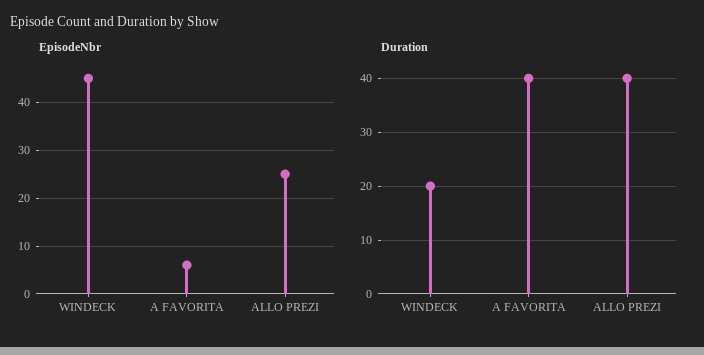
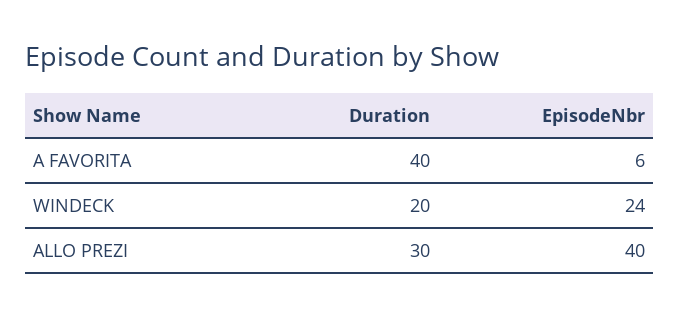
  {
    "EpisodeNbr": {
-     "WINDECK": 45,
+     "WINDECK": 24,
      "A FAVORITA": 6,
-     "ALLO PREZI": 25
+     "ALLO PREZI": 40
    },
    "Duration": {
      "WINDECK": 20,
      "A FAVORITA": 40,
-     "ALLO PREZI": 40
+     "ALLO PREZI": 30
    }
  }

